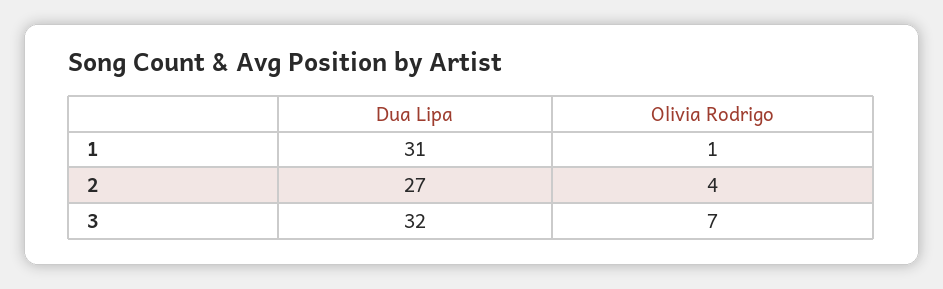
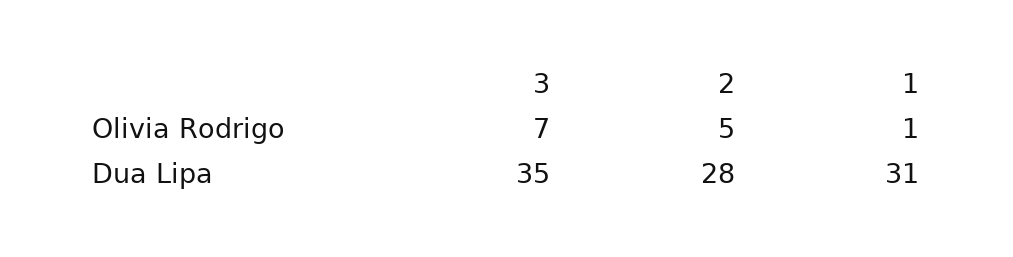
  {
    "Dua Lipa": {
      "1": 31,
-     "2": 27,
+     "2": 28,
-     "3": 32
+     "3": 35
    },
    "Olivia Rodrigo": {
      "1": 1,
-     "2": 4,
+     "2": 5,
      "3": 7
    }
  }

